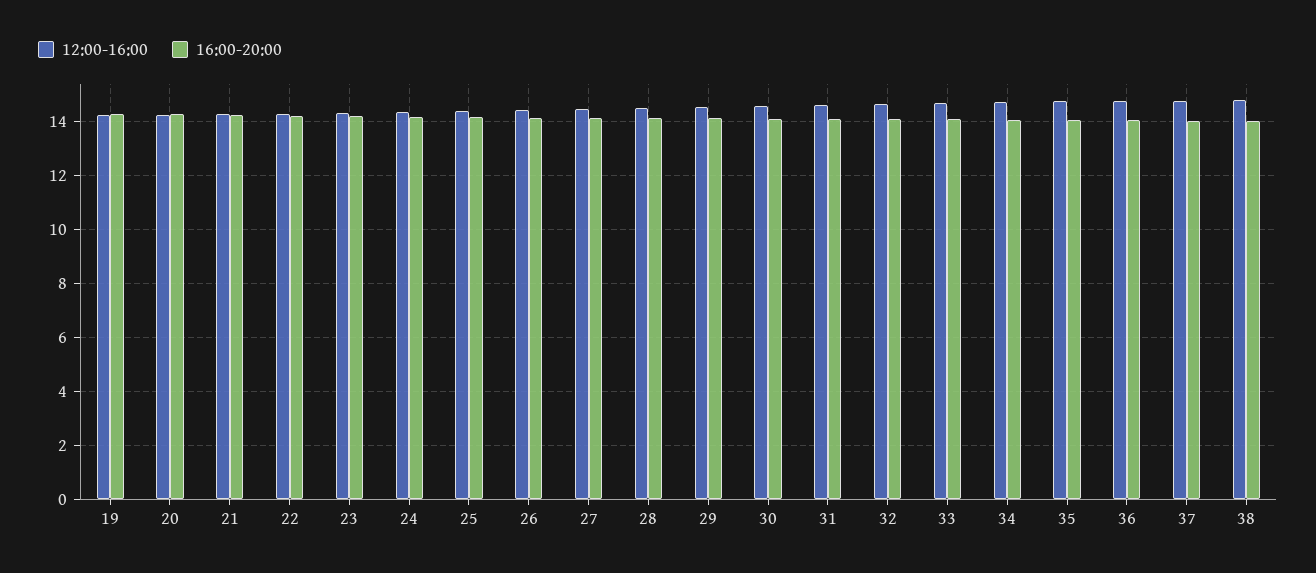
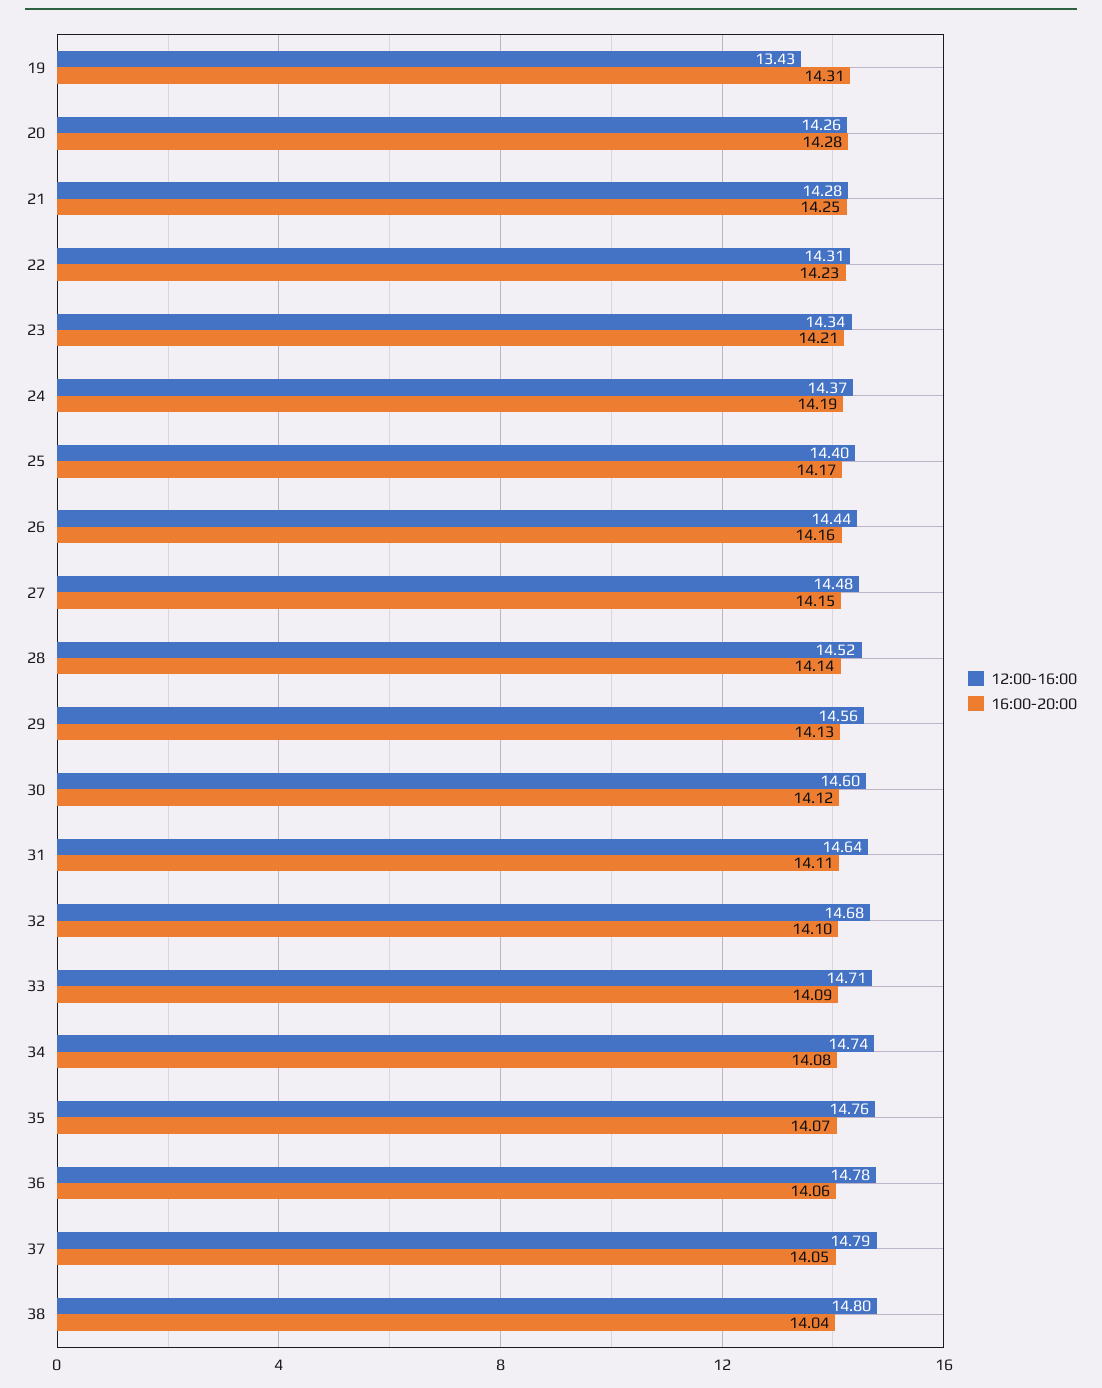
  {
    "12:00-16:00": {
-     "19": 14.25,
+     "19": 13.43,
      "20": 14.26,
      "21": 14.28,
      "22": 14.31,
      "23": 14.34,
      "24": 14.37,
      "25": 14.4,
      "26": 14.44,
      "27": 14.48,
      "28": 14.52,
      "29": 14.56,
      "30": 14.6,
      "31": 14.64,
      "32": 14.68,
      "33": 14.71,
      "34": 14.74,
      "35": 14.76,
      "36": 14.78,
      "37": 14.79,
      "38": 14.8
    },
    "16:00-20:00": {
      "19": 14.31,
      "20": 14.28,
      "21": 14.25,
      "22": 14.23,
      "23": 14.21,
      "24": 14.19,
      "25": 14.17,
      "26": 14.16,
      "27": 14.15,
      "28": 14.14,
      "29": 14.13,
      "30": 14.12,
      "31": 14.11,
      "32": 14.1,
      "33": 14.09,
      "34": 14.08,
      "35": 14.07,
      "36": 14.06,
      "37": 14.05,
      "38": 14.04
    }
  }

